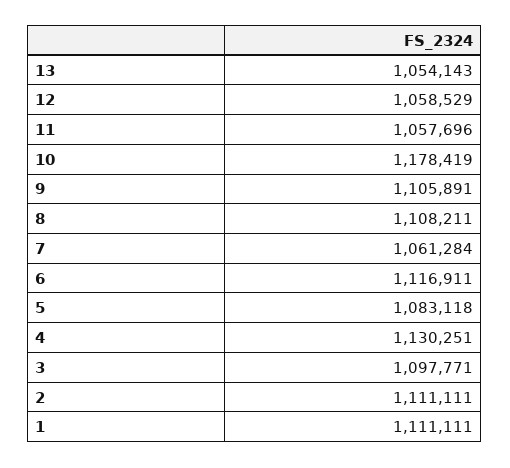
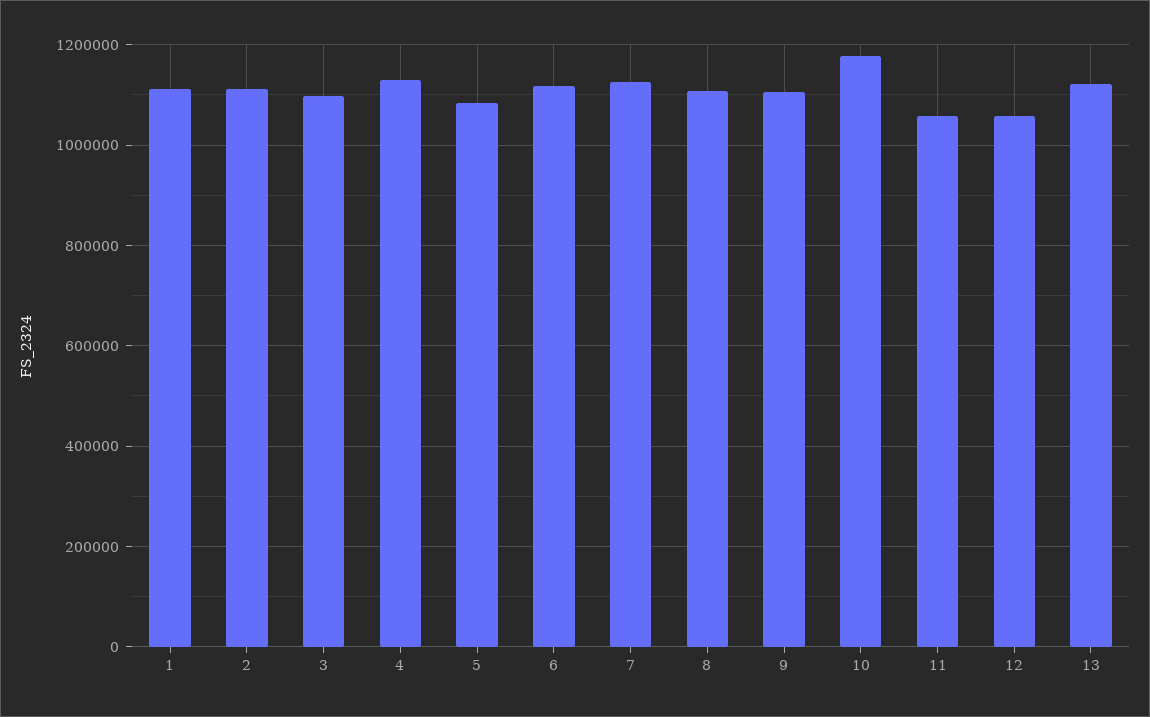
  {
-   "13": 1054143,
+   "13": 1120000,
    "12": 1058529,
    "11": 1057696,
    "10": 1178419,
    "9": 1105891,
    "8": 1108211,
-   "7": 1061284,
+   "7": 1120000,
    "6": 1116911,
    "5": 1083118,
    "4": 1130251,
    "3": 1097771,
    "2": 1111111,
    "1": 1111111
  }

